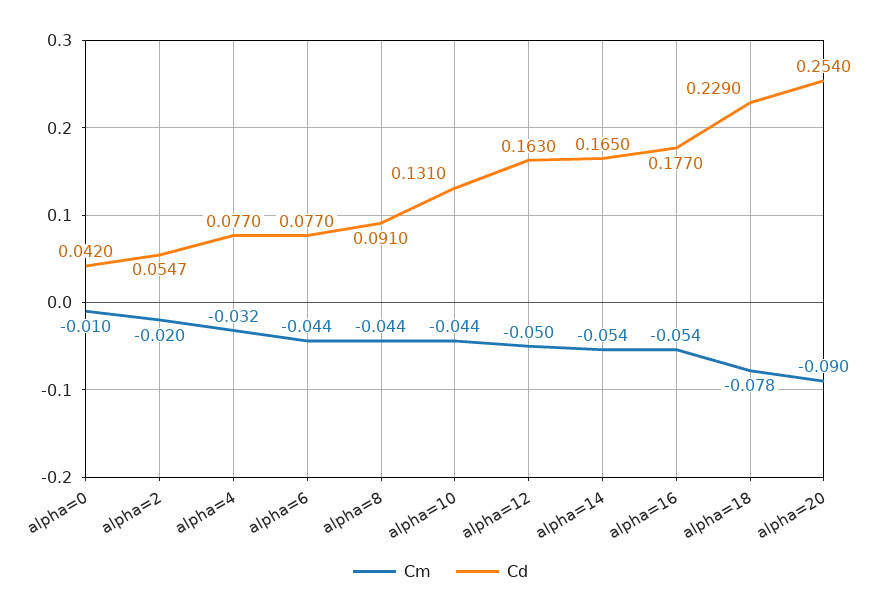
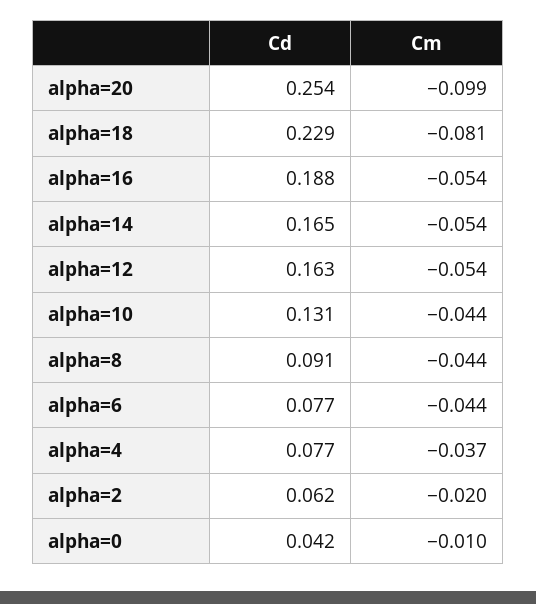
  {
    "Cm": {
      "alpha=0": -0.01,
      "alpha=2": -0.02,
-     "alpha=4": -0.032,
+     "alpha=4": -0.037,
      "alpha=6": -0.044,
      "alpha=8": -0.044,
      "alpha=10": -0.044,
-     "alpha=12": -0.05,
+     "alpha=12": -0.054,
      "alpha=14": -0.054,
      "alpha=16": -0.054,
-     "alpha=18": -0.078,
+     "alpha=18": -0.081,
-     "alpha=20": -0.09
+     "alpha=20": -0.099
    },
    "Cd": {
      "alpha=0": 0.042,
-     "alpha=2": 0.0547,
+     "alpha=2": 0.062,
      "alpha=4": 0.077,
      "alpha=6": 0.077,
      "alpha=8": 0.091,
      "alpha=10": 0.131,
      "alpha=12": 0.163,
      "alpha=14": 0.165,
-     "alpha=16": 0.177,
+     "alpha=16": 0.188,
      "alpha=18": 0.229,
      "alpha=20": 0.254
    }
  }

